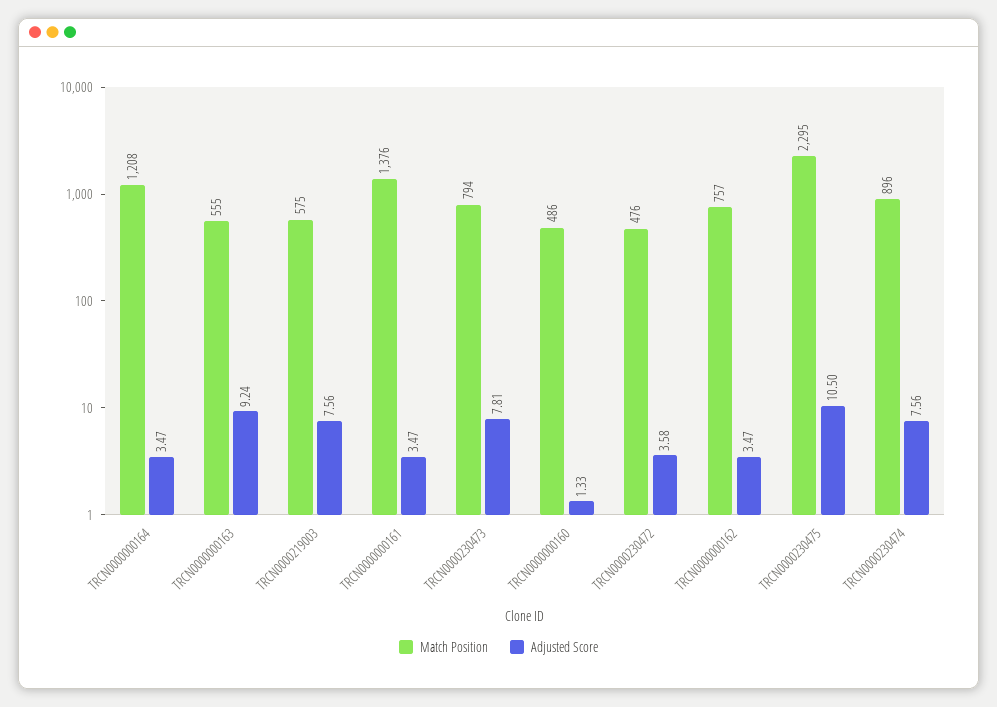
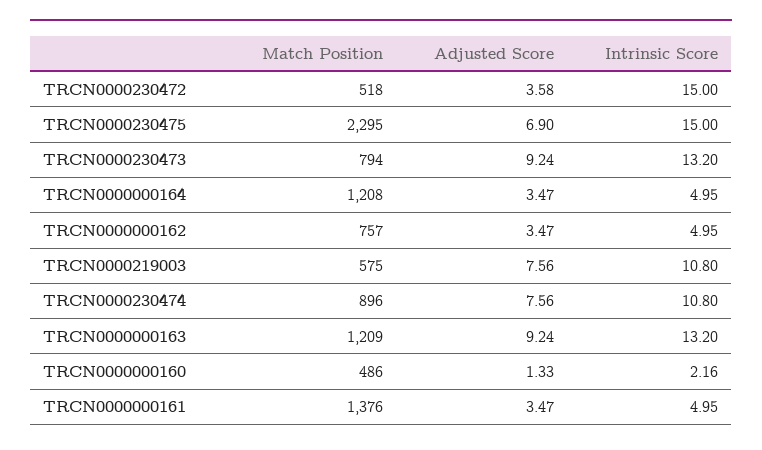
  {
    "Match Position": {
      "TRCN0000000164": 1208,
-     "TRCN0000000163": 555,
+     "TRCN0000000163": 1209,
      "TRCN0000219003": 575,
      "TRCN0000000161": 1376,
      "TRCN0000230473": 794,
      "TRCN0000000160": 486,
-     "TRCN0000230472": 476,
+     "TRCN0000230472": 518,
      "TRCN0000000162": 757,
      "TRCN0000230475": 2295,
      "TRCN0000230474": 896
    },
    "Adjusted Score": {
      "TRCN0000000164": 3.47,
      "TRCN0000000163": 9.24,
      "TRCN0000219003": 7.56,
      "TRCN0000000161": 3.47,
-     "TRCN0000230473": 7.81,
+     "TRCN0000230473": 9.24,
      "TRCN0000000160": 1.33,
      "TRCN0000230472": 3.58,
      "TRCN0000000162": 3.47,
-     "TRCN0000230475": 10.5,
+     "TRCN0000230475": 6.9,
      "TRCN0000230474": 7.56
-   }
+   },
+   "Intrinsic Score": {
+     "TRCN0000230472": 15,
+     "TRCN0000230475": 15,
+     "TRCN0000230473": 13.2,
+     "TRCN0000000164": 4.95,
+     "TRCN0000000162": 4.95,
+     "TRCN0000219003": 10.8,
+     "TRCN0000230474": 10.8,
+     "TRCN0000000163": 13.2,
+     "TRCN0000000160": 2.16,
+     "TRCN0000000161": 4.95
+   }
  }

